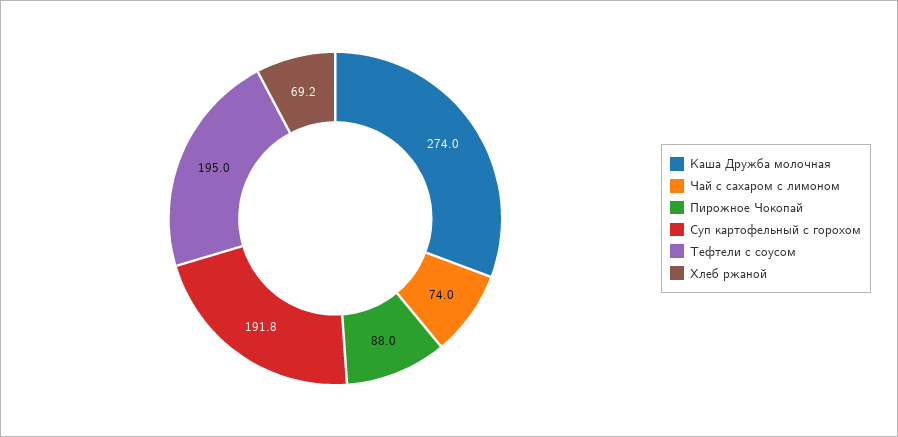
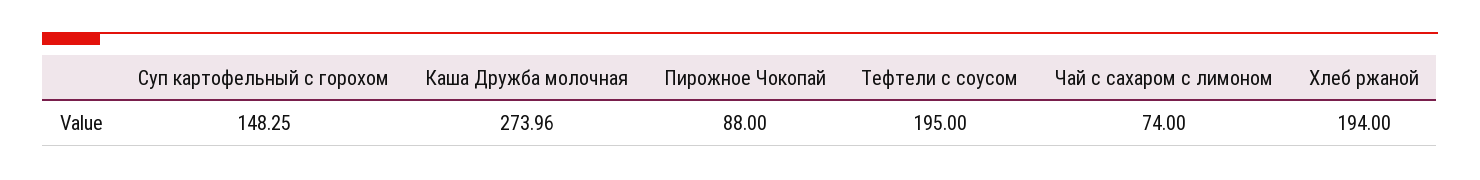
  {
    "Каша Дружба молочная": 273.96,
    "Чай с сахаром с лимоном": 74,
    "Пирожное Чокопай": 88,
-   "Суп картофельный с горохом": 191.8,
+   "Суп картофельный с горохом": 148.25,
    "Тефтели с соусом": 195,
-   "Хлеб ржаной": 69.2
+   "Хлеб ржаной": 194
  }

